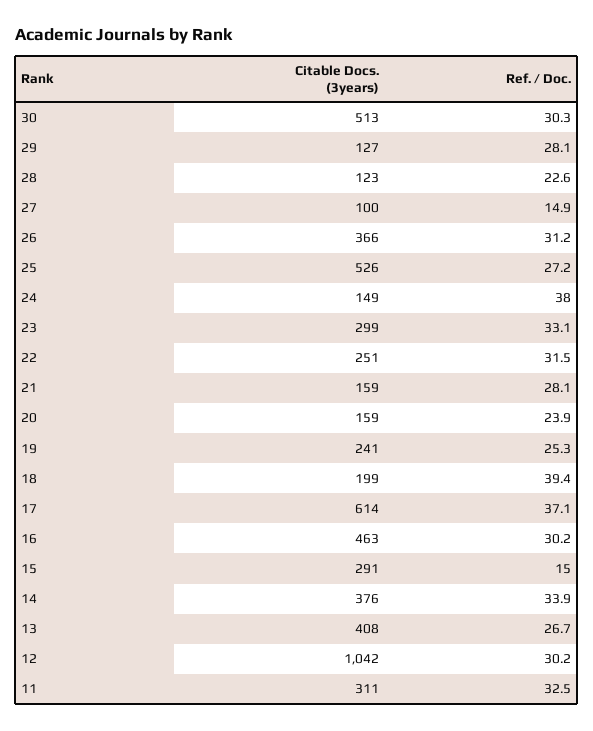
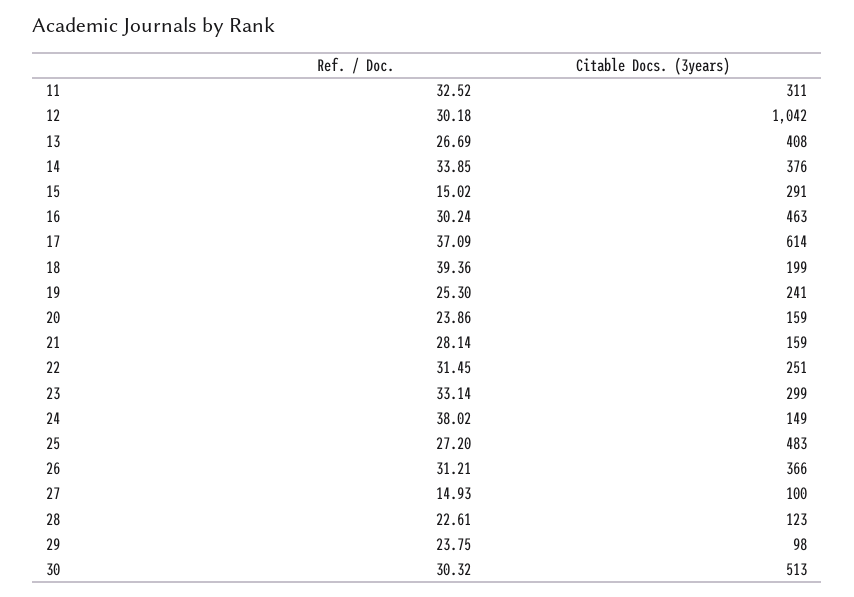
  {
    "Citable Docs. (3years)": {
      "30": 513,
-     "29": 127,
+     "29": 98,
      "28": 123,
      "27": 100,
      "26": 366,
-     "25": 526,
+     "25": 483,
      "24": 149,
      "23": 299,
      "22": 251,
      "21": 159,
      "20": 159,
      "19": 241,
      "18": 199,
      "17": 614,
      "16": 463,
      "15": 291,
      "14": 376,
      "13": 408,
      "12": 1042,
      "11": 311
    },
    "Ref. / Doc.": {
      "30": 30.32,
-     "29": 28.1,
+     "29": 23.75,
      "28": 22.61,
      "27": 14.93,
      "26": 31.21,
      "25": 27.2,
      "24": 38.02,
      "23": 33.14,
      "22": 31.45,
      "21": 28.14,
      "20": 23.86,
      "19": 25.3,
      "18": 39.36,
      "17": 37.09,
      "16": 30.24,
      "15": 15.02,
      "14": 33.85,
      "13": 26.69,
      "12": 30.18,
      "11": 32.52
    }
  }

